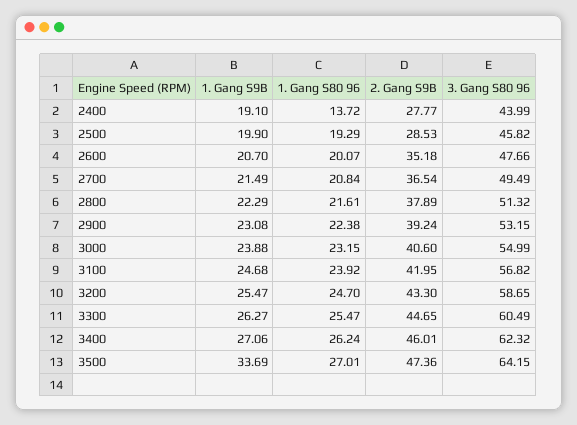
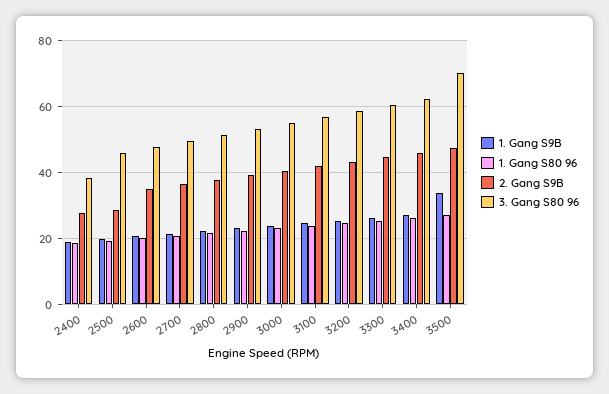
  {
    "1. Gang S9B": {
      "2400": 19.1,
      "2500": 19.9,
      "2600": 20.7,
      "2700": 21.49,
      "2800": 22.29,
      "2900": 23.08,
      "3000": 23.88,
      "3100": 24.68,
      "3200": 25.47,
      "3300": 26.27,
      "3400": 27.06,
      "3500": 33.69
    },
    "1. Gang S80 96": {
-     "2400": 13.72,
+     "2400": 18,
      "2500": 19.29,
      "2600": 20.07,
      "2700": 20.84,
      "2800": 21.61,
      "2900": 22.38,
      "3000": 23.15,
      "3100": 23.92,
      "3200": 24.7,
      "3300": 25.47,
      "3400": 26.24,
      "3500": 27.01
    },
    "2. Gang S9B": {
      "2400": 27.77,
      "2500": 28.53,
      "2600": 35.18,
      "2700": 36.54,
      "2800": 37.89,
      "2900": 39.24,
      "3000": 40.6,
      "3100": 41.95,
      "3200": 43.3,
      "3300": 44.65,
      "3400": 46.01,
      "3500": 47.36
    },
    "3. Gang S80 96": {
-     "2400": 43.99,
+     "2400": 38,
      "2500": 45.82,
      "2600": 47.66,
      "2700": 49.49,
      "2800": 51.32,
      "2900": 53.15,
      "3000": 54.99,
      "3100": 56.82,
      "3200": 58.65,
      "3300": 60.49,
      "3400": 62.32,
-     "3500": 64.15
+     "3500": 70
    }
  }

